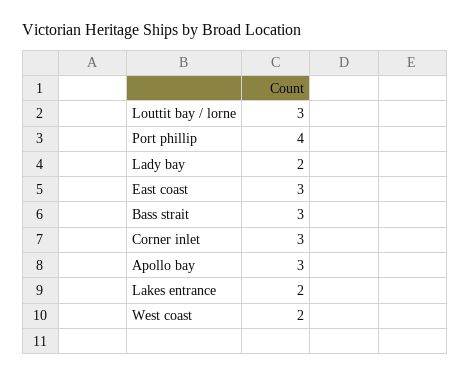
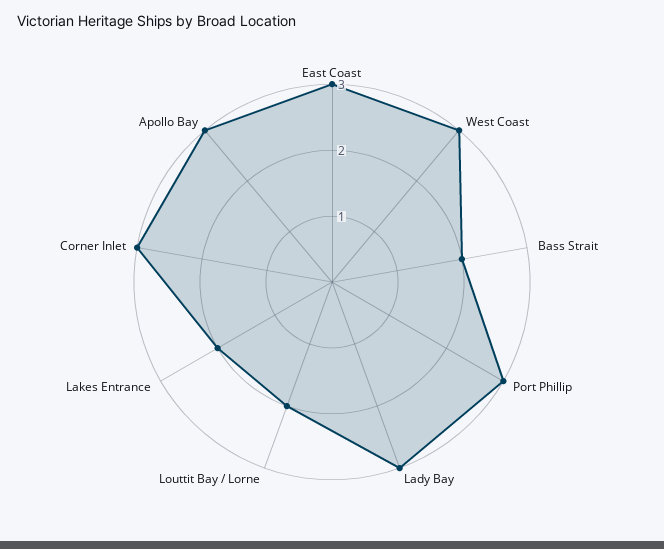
  {
-   "Louttit bay / lorne": 3,
+   "Louttit bay / lorne": 2,
-   "Port phillip": 4,
+   "Port phillip": 3,
-   "Lady bay": 2,
+   "Lady bay": 3,
    "East coast": 3,
-   "Bass strait": 3,
+   "Bass strait": 2,
    "Corner inlet": 3,
    "Apollo bay": 3,
    "Lakes entrance": 2,
-   "West coast": 2
+   "West coast": 3
  }

